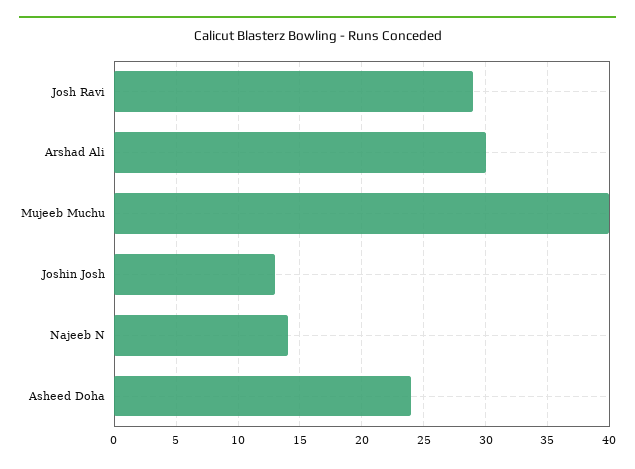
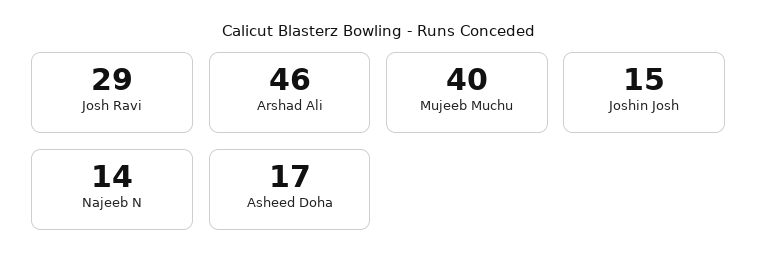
  {
    "Josh Ravi": 29,
-   "Arshad Ali": 30,
+   "Arshad Ali": 46,
    "Mujeeb Muchu": 40,
-   "Joshin Josh": 13,
+   "Joshin Josh": 15,
    "Najeeb N": 14,
-   "Asheed Doha": 24
+   "Asheed Doha": 17
  }

